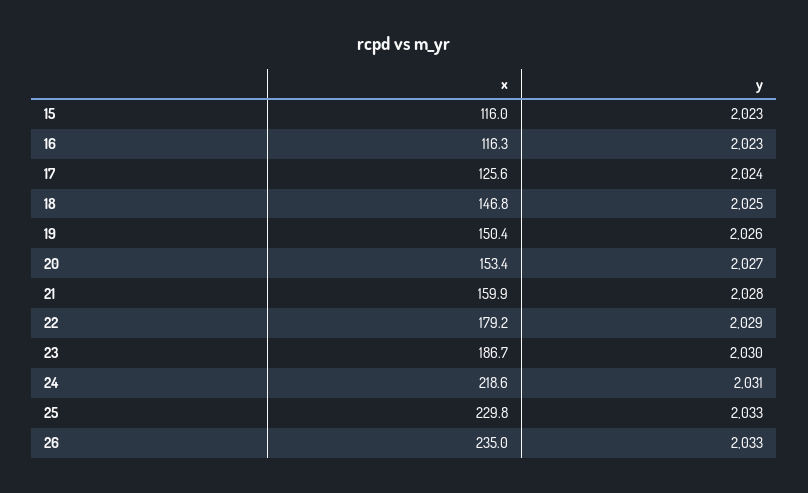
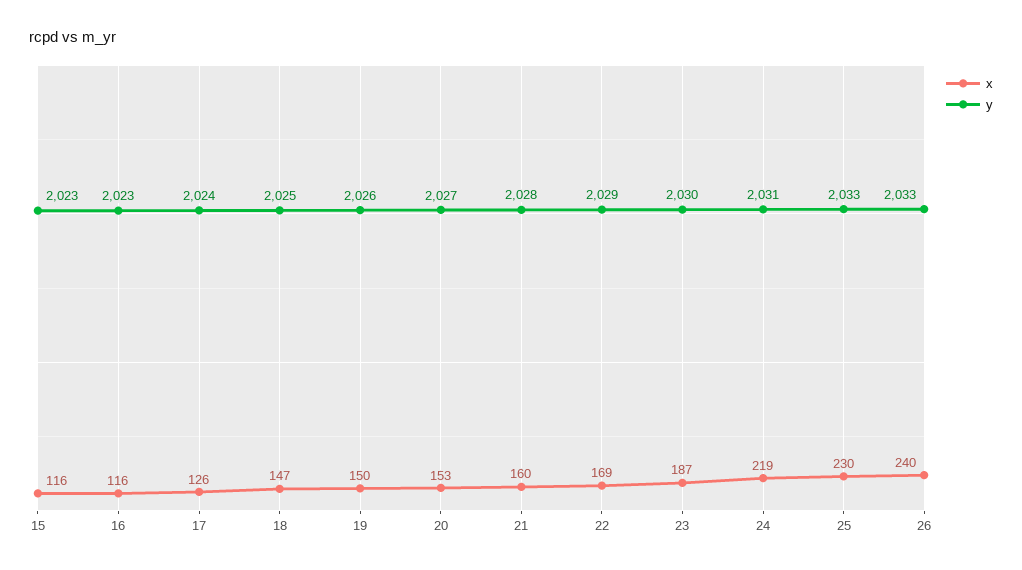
  {
    "x": {
      "15": 116,
      "16": 116.3,
      "17": 125.6,
      "18": 146.8,
      "19": 150.4,
      "20": 153.4,
      "21": 159.9,
-     "22": 179.2,
+     "22": 169,
      "23": 186.7,
      "24": 218.6,
      "25": 229.8,
-     "26": 235
+     "26": 240
    },
    "y": {
      "15": 2023,
      "16": 2023,
      "17": 2024,
      "18": 2025,
      "19": 2026,
      "20": 2027,
      "21": 2028,
      "22": 2029,
      "23": 2030,
      "24": 2031,
      "25": 2033,
      "26": 2033
    }
  }

